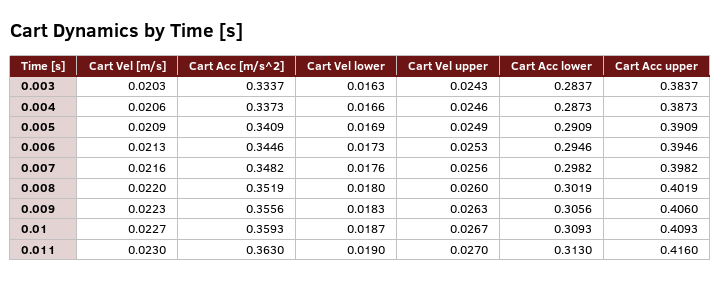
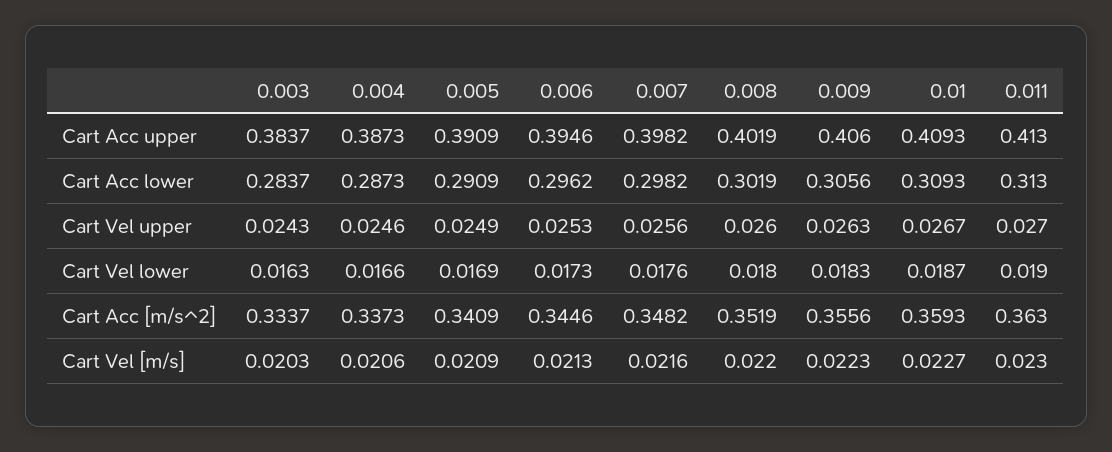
  {
    "Cart Vel [m/s]": {
      "0.003": 0.0203,
      "0.004": 0.0206,
      "0.005": 0.0209,
      "0.006": 0.0213,
      "0.007": 0.0216,
      "0.008": 0.022,
      "0.009": 0.0223,
      "0.01": 0.0227,
      "0.011": 0.023
    },
    "Cart Acc [m/s^2]": {
      "0.003": 0.3337,
      "0.004": 0.3373,
      "0.005": 0.3409,
      "0.006": 0.3446,
      "0.007": 0.3482,
      "0.008": 0.3519,
      "0.009": 0.3556,
      "0.01": 0.3593,
      "0.011": 0.363
    },
    "Cart Vel lower": {
      "0.003": 0.0163,
      "0.004": 0.0166,
      "0.005": 0.0169,
      "0.006": 0.0173,
      "0.007": 0.0176,
      "0.008": 0.018,
      "0.009": 0.0183,
      "0.01": 0.0187,
      "0.011": 0.019
    },
    "Cart Vel upper": {
      "0.003": 0.0243,
      "0.004": 0.0246,
      "0.005": 0.0249,
      "0.006": 0.0253,
      "0.007": 0.0256,
      "0.008": 0.026,
      "0.009": 0.0263,
      "0.01": 0.0267,
      "0.011": 0.027
    },
    "Cart Acc lower": {
      "0.003": 0.2837,
      "0.004": 0.2873,
      "0.005": 0.2909,
-     "0.006": 0.2946,
+     "0.006": 0.2962,
      "0.007": 0.2982,
      "0.008": 0.3019,
      "0.009": 0.3056,
      "0.01": 0.3093,
      "0.011": 0.313
    },
    "Cart Acc upper": {
      "0.003": 0.3837,
      "0.004": 0.3873,
      "0.005": 0.3909,
      "0.006": 0.3946,
      "0.007": 0.3982,
      "0.008": 0.4019,
      "0.009": 0.406,
      "0.01": 0.4093,
-     "0.011": 0.416
+     "0.011": 0.413
    }
  }

